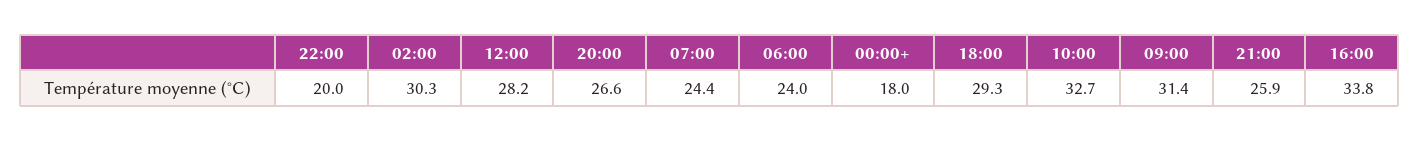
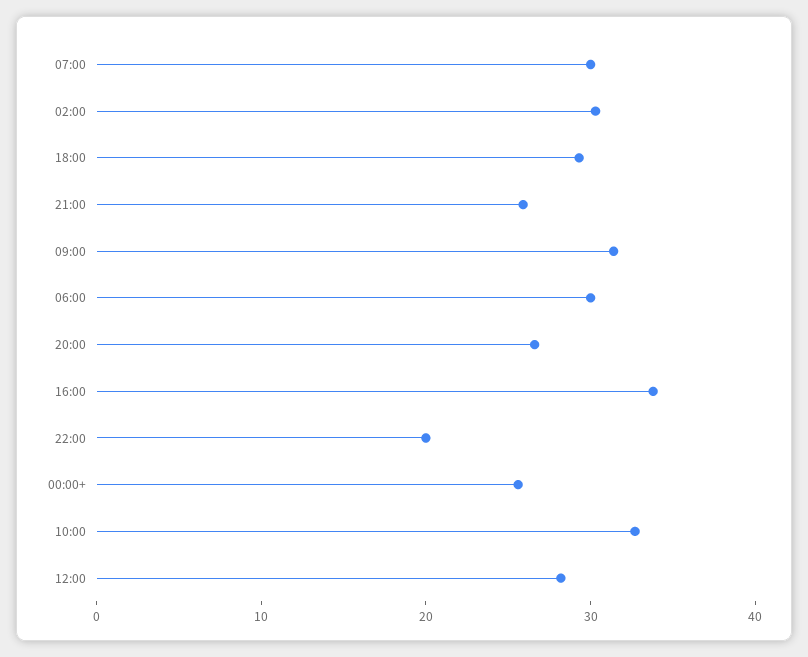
  {
    "22:00": 20,
    "02:00": 30.3,
    "12:00": 28.2,
    "20:00": 26.6,
-   "07:00": 24.4,
+   "07:00": 30,
-   "06:00": 24,
+   "06:00": 30,
-   "00:00+": 18,
+   "00:00+": 26,
    "18:00": 29.3,
    "10:00": 32.7,
    "09:00": 31.4,
    "21:00": 25.9,
    "16:00": 33.8
  }

